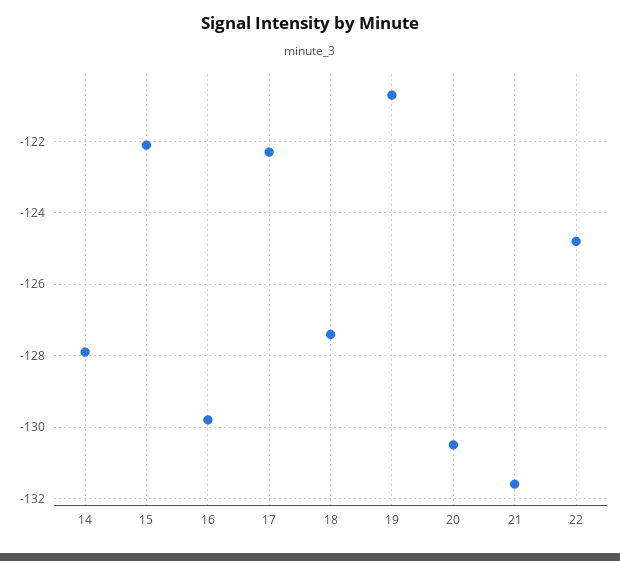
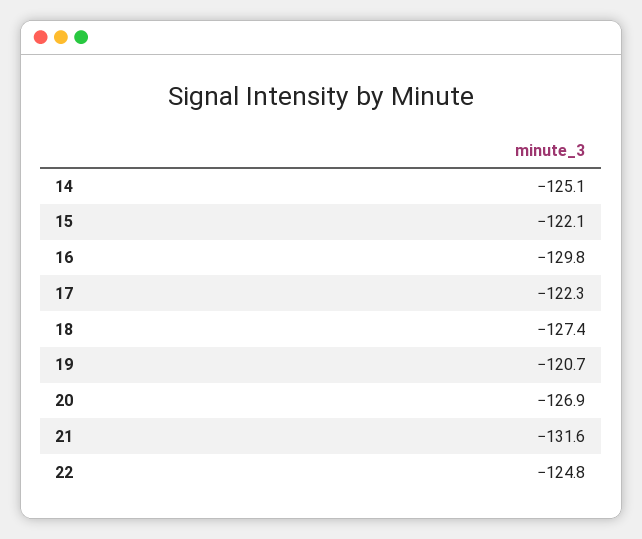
  {
-   "14": -128,
+   "14": -125.1,
    "15": -122.1,
    "16": -129.8,
    "17": -122.3,
    "18": -127.4,
    "19": -120.7,
-   "20": -130.5,
+   "20": -126.9,
    "21": -131.6,
    "22": -124.8
  }

